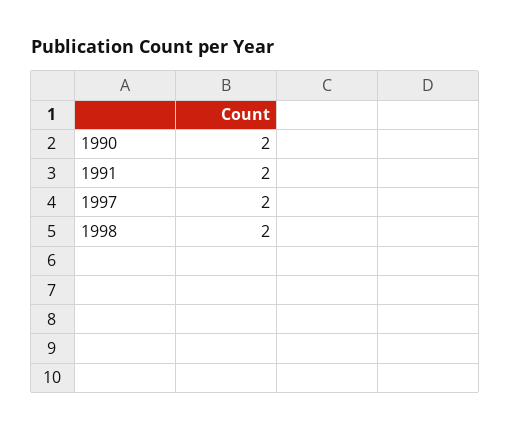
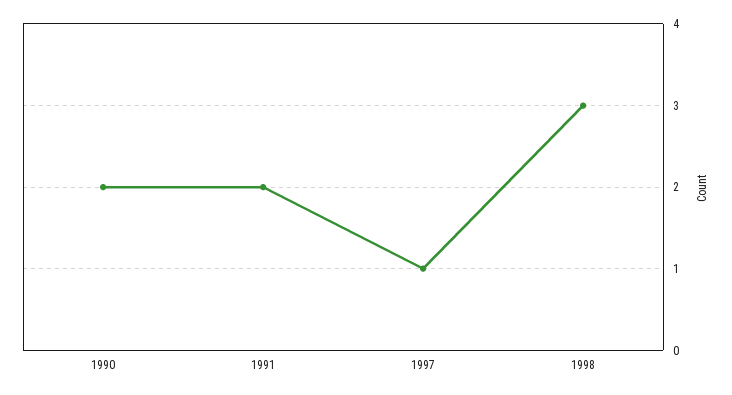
  {
    "1990": 2,
    "1991": 2,
-   "1997": 2,
+   "1997": 1,
-   "1998": 2
+   "1998": 3
  }

